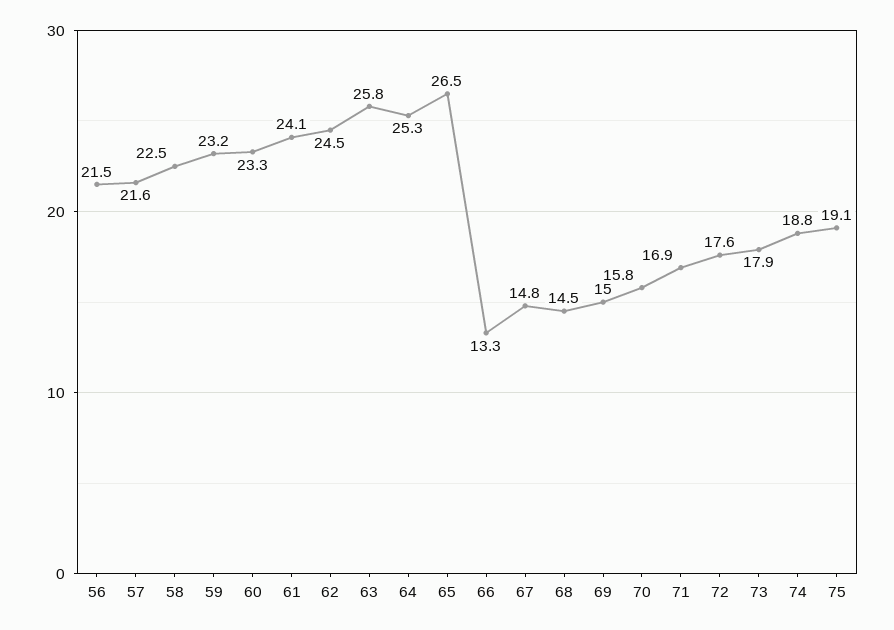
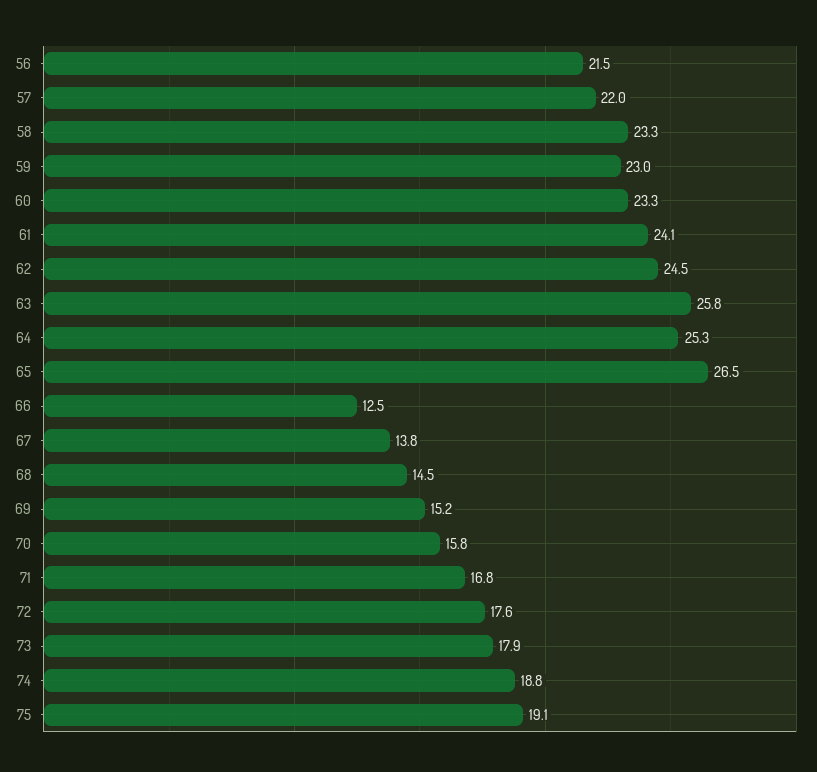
  {
    "56": 21.5,
-   "57": 21.6,
+   "57": 22,
-   "58": 22.5,
+   "58": 23.3,
-   "59": 23.2,
+   "59": 23,
    "60": 23.3,
    "61": 24.1,
    "62": 24.5,
    "63": 25.8,
    "64": 25.3,
    "65": 26.5,
-   "66": 13.3,
+   "66": 12.5,
-   "67": 14.8,
+   "67": 13.8,
    "68": 14.5,
-   "69": 15,
+   "69": 15.2,
    "70": 15.8,
-   "71": 16.9,
+   "71": 16.8,
    "72": 17.6,
    "73": 17.9,
    "74": 18.8,
    "75": 19.1
  }

